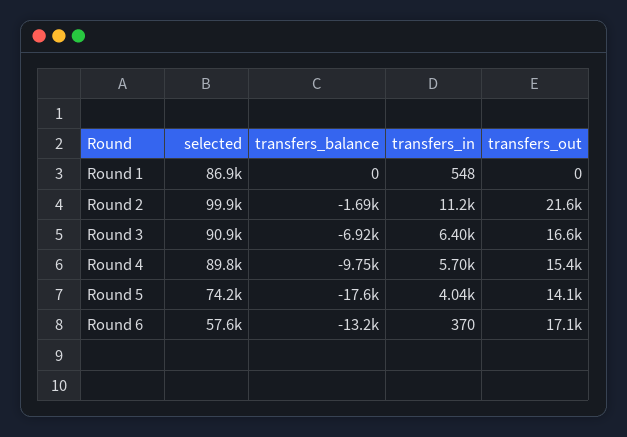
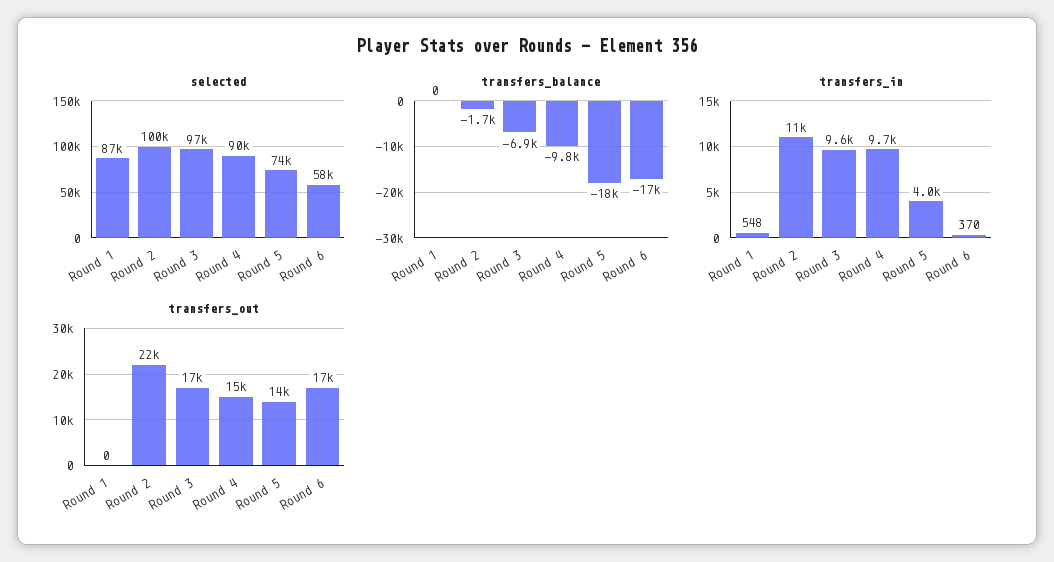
  {
    "selected": {
      "Round 1": 86900,
      "Round 2": 99900,
-     "Round 3": 90900,
+     "Round 3": 97000,
      "Round 4": 89800,
      "Round 5": 74200,
      "Round 6": 57600
    },
    "transfers_balance": {
      "Round 1": 0,
      "Round 2": -1690,
      "Round 3": -6920,
      "Round 4": -9750,
      "Round 5": -17600,
-     "Round 6": -13200
+     "Round 6": -17000
    },
    "transfers_in": {
      "Round 1": 548,
      "Round 2": 11200,
-     "Round 3": 6400,
+     "Round 3": 9600,
-     "Round 4": 5700,
+     "Round 4": 9700,
      "Round 5": 4040,
      "Round 6": 370
    },
    "transfers_out": {
      "Round 1": 0,
      "Round 2": 21600,
      "Round 3": 16600,
      "Round 4": 15400,
      "Round 5": 14100,
      "Round 6": 17100
    }
  }

